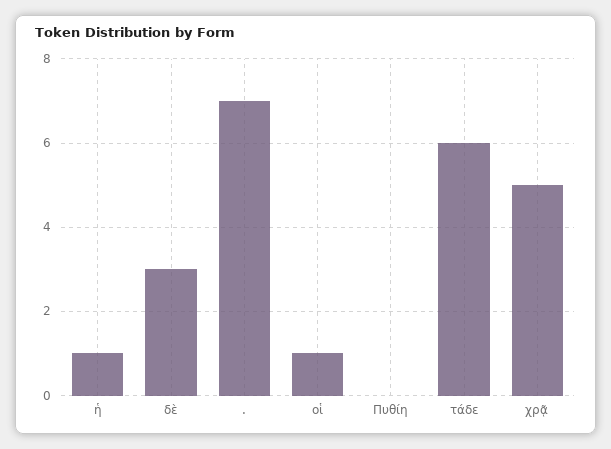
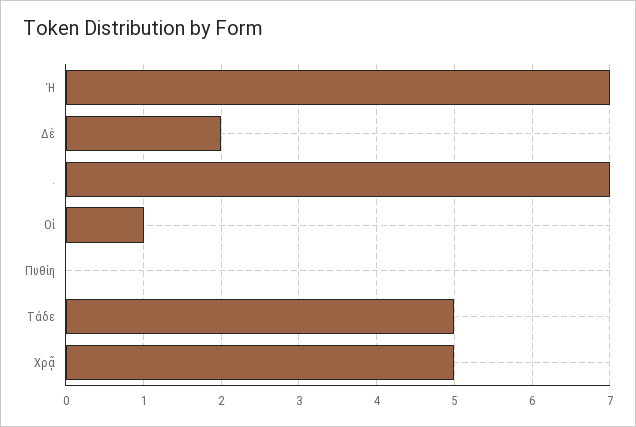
  {
-   "ἡ": 1,
+   "ἡ": 7,
-   "δὲ": 3,
+   "δὲ": 2,
    ".": 7,
    "οἱ": 1,
    "Πυθίη": 0,
-   "τάδε": 6,
+   "τάδε": 5,
    "χρᾷ": 5
  }

